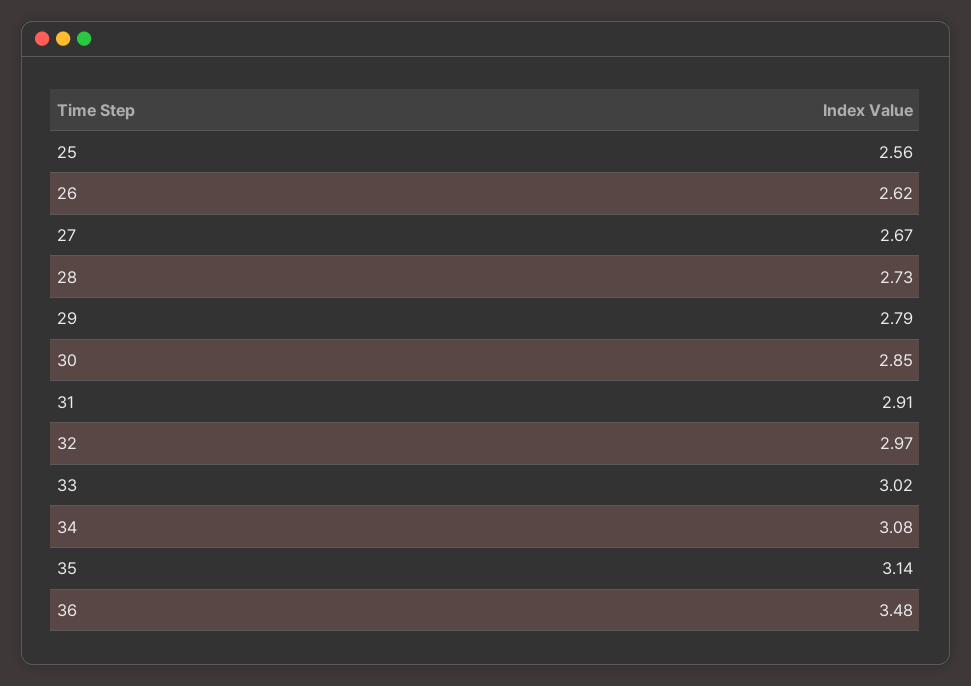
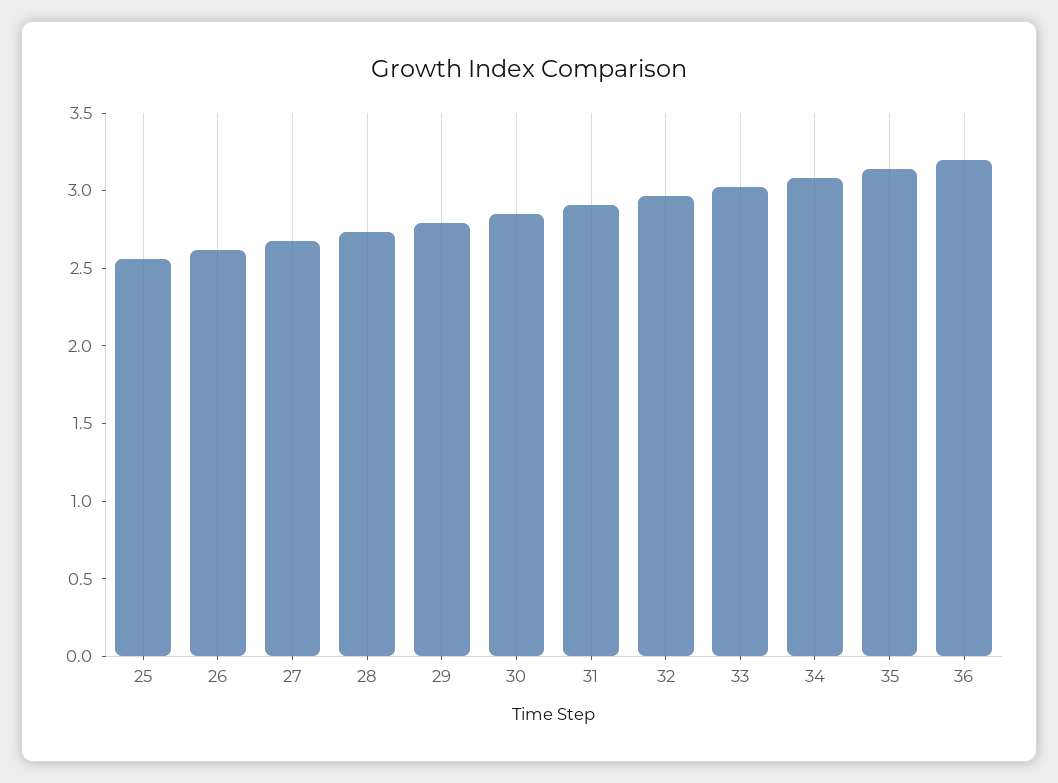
  {
    "25": 2.56,
    "26": 2.62,
    "27": 2.67,
    "28": 2.73,
    "29": 2.79,
    "30": 2.85,
    "31": 2.91,
    "32": 2.97,
    "33": 3.02,
    "34": 3.08,
    "35": 3.14,
-   "36": 3.48
+   "36": 3.2
  }

